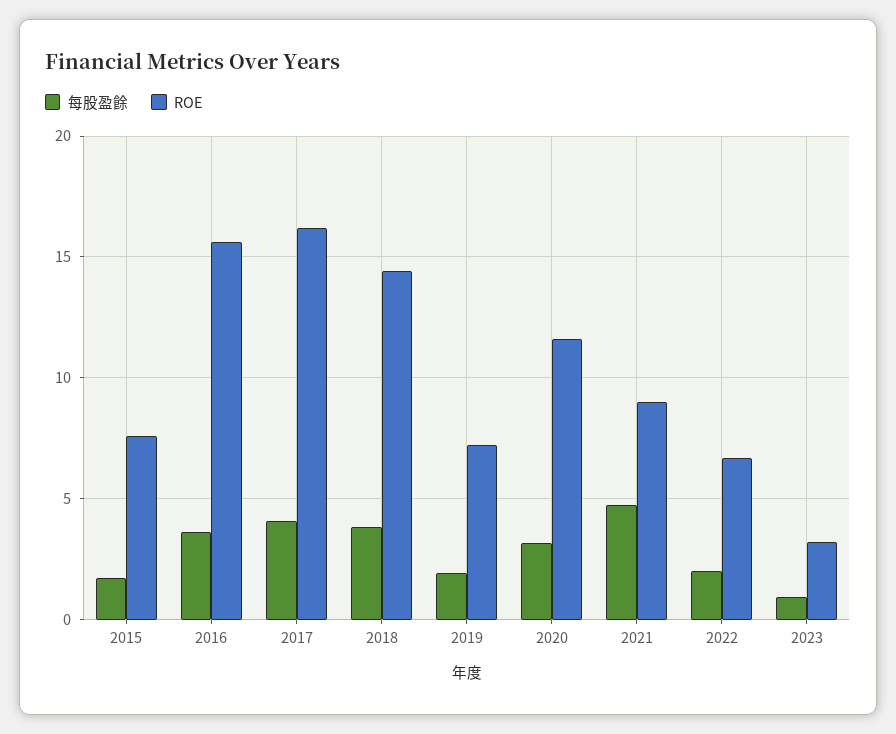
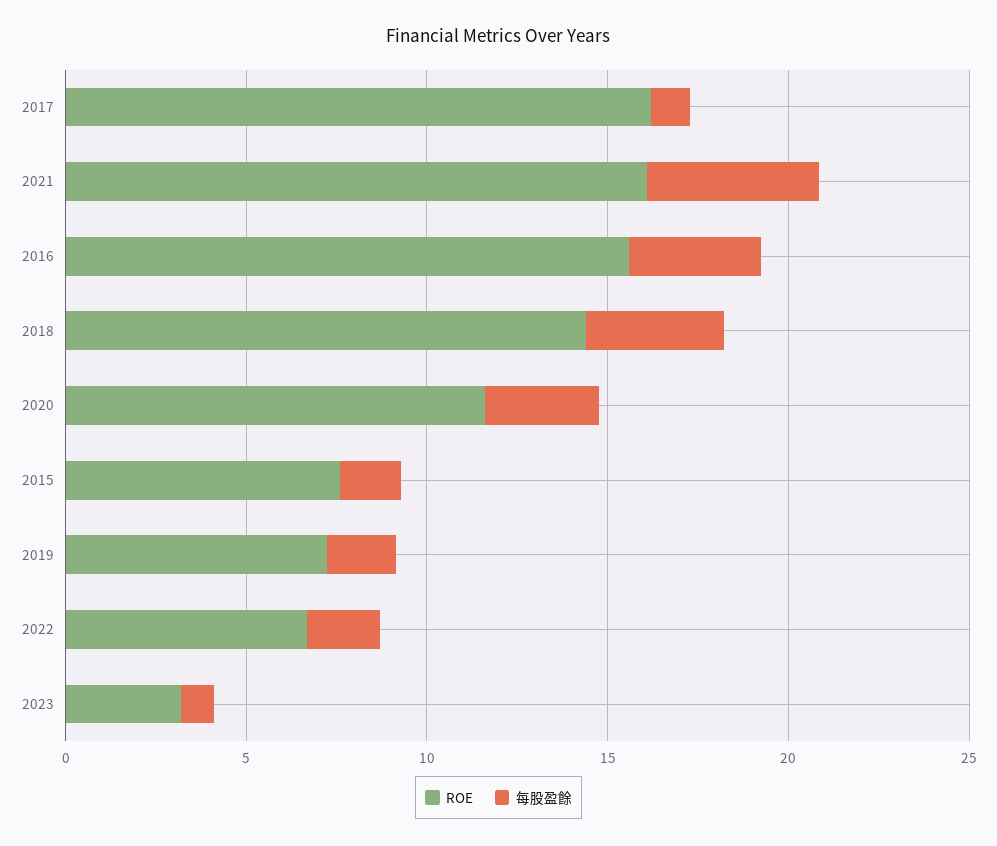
  {
    "每股盈餘": {
      "2015": 1.5,
      "2016": 3.5,
-     "2017": 4,
+     "2017": 1,
      "2018": 4,
      "2019": 2,
      "2020": 3,
      "2021": 5,
      "2022": 2,
      "2023": 1
    },
    "ROE": {
      "2015": 7.5,
      "2016": 15.5,
      "2017": 16,
      "2018": 14.5,
      "2019": 7,
      "2020": 11.5,
-     "2021": 9,
+     "2021": 16,
      "2022": 6.5,
      "2023": 3
    }
  }

